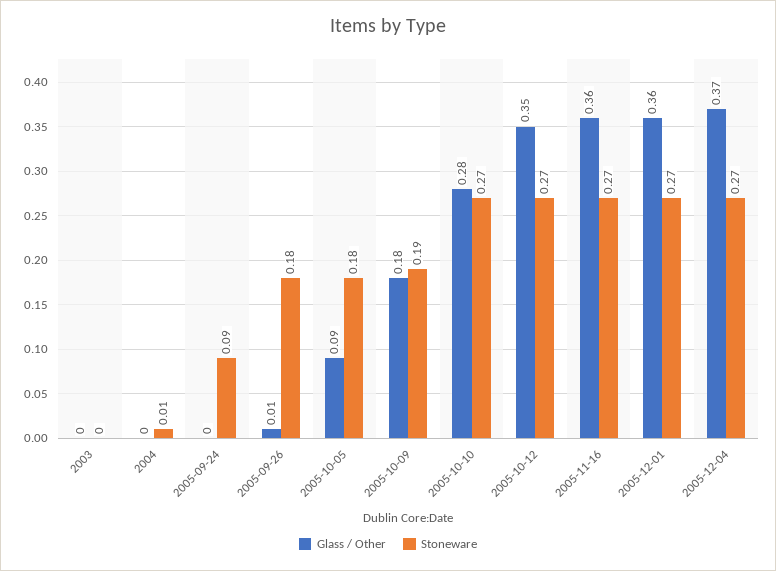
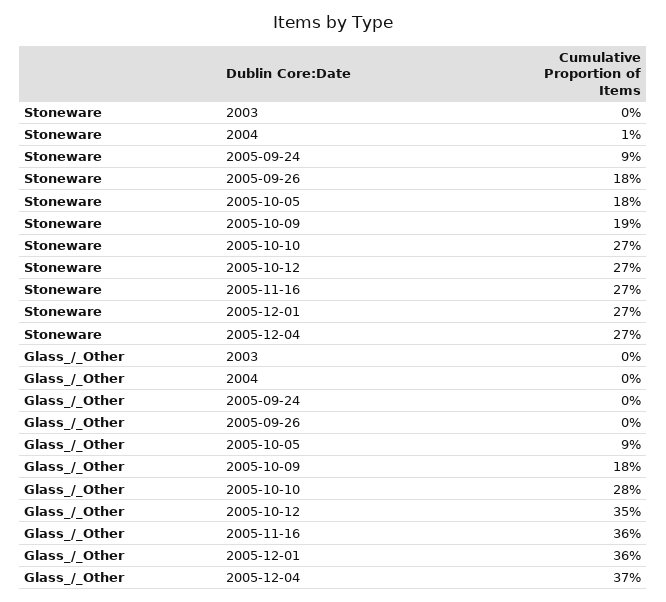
  {
    "Glass / Other": {
      "2003": 0,
      "2004": 0,
      "2005-09-24": 0,
-     "2005-09-26": 0.01,
+     "2005-09-26": 0,
      "2005-10-05": 0.09,
      "2005-10-09": 0.18,
      "2005-10-10": 0.28,
      "2005-10-12": 0.35,
      "2005-11-16": 0.36,
      "2005-12-01": 0.36,
      "2005-12-04": 0.37
    },
    "Stoneware": {
      "2003": 0,
      "2004": 0.01,
      "2005-09-24": 0.09,
      "2005-09-26": 0.18,
      "2005-10-05": 0.18,
      "2005-10-09": 0.19,
      "2005-10-10": 0.27,
      "2005-10-12": 0.27,
      "2005-11-16": 0.27,
      "2005-12-01": 0.27,
      "2005-12-04": 0.27
    }
  }

